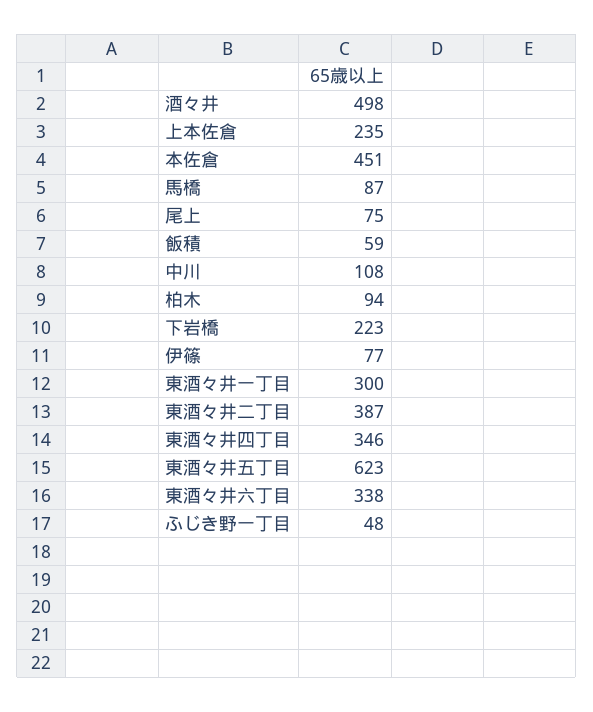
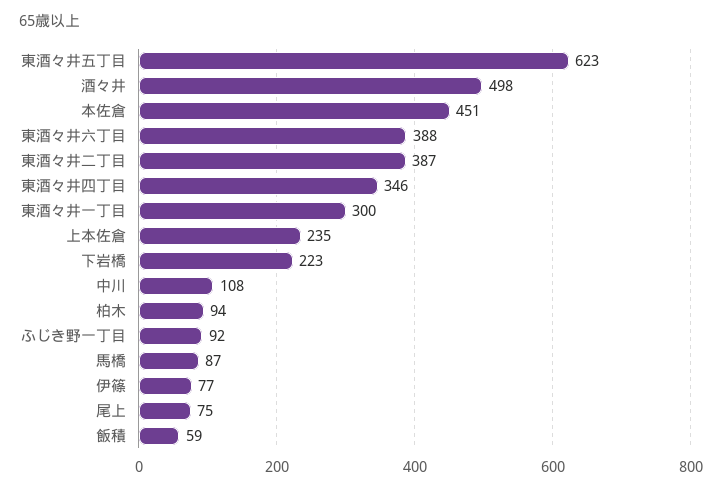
  {
    "酒々井": 498,
    "上本佐倉": 235,
    "本佐倉": 451,
    "馬橋": 87,
    "尾上": 75,
    "飯積": 59,
    "中川": 108,
    "柏木": 94,
    "下岩橋": 223,
    "伊篠": 77,
    "東酒々井一丁目": 300,
    "東酒々井二丁目": 387,
    "東酒々井四丁目": 346,
    "東酒々井五丁目": 623,
-   "東酒々井六丁目": 338,
+   "東酒々井六丁目": 388,
-   "ふじき野一丁目": 48
+   "ふじき野一丁目": 92
  }

